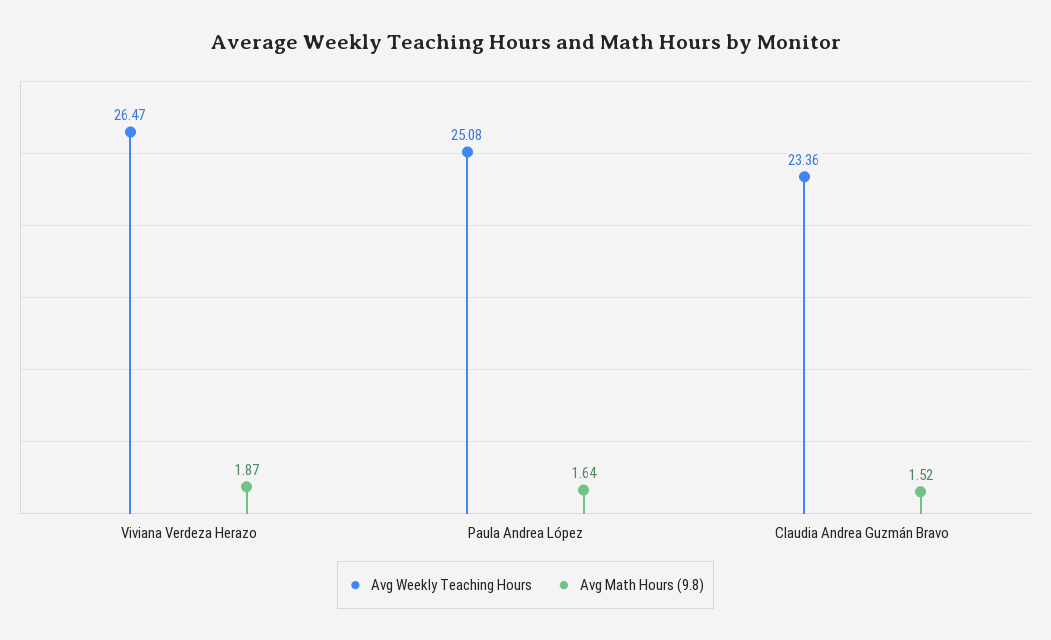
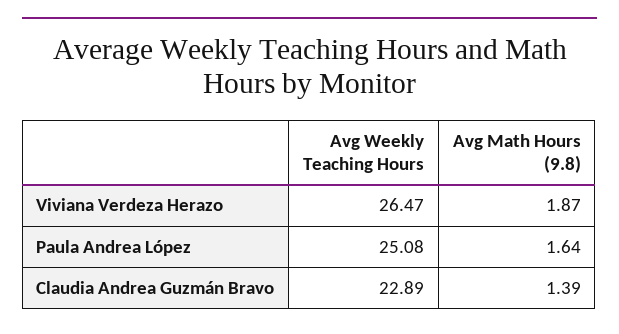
  {
    "Avg Weekly Teaching Hours": {
      "Viviana Verdeza Herazo": 26.47,
      "Paula Andrea López": 25.08,
-     "Claudia Andrea Guzmán Bravo": 23.36
+     "Claudia Andrea Guzmán Bravo": 22.89
    },
    "Avg Math Hours (9.8)": {
      "Viviana Verdeza Herazo": 1.87,
      "Paula Andrea López": 1.64,
-     "Claudia Andrea Guzmán Bravo": 1.52
+     "Claudia Andrea Guzmán Bravo": 1.39
    }
  }

